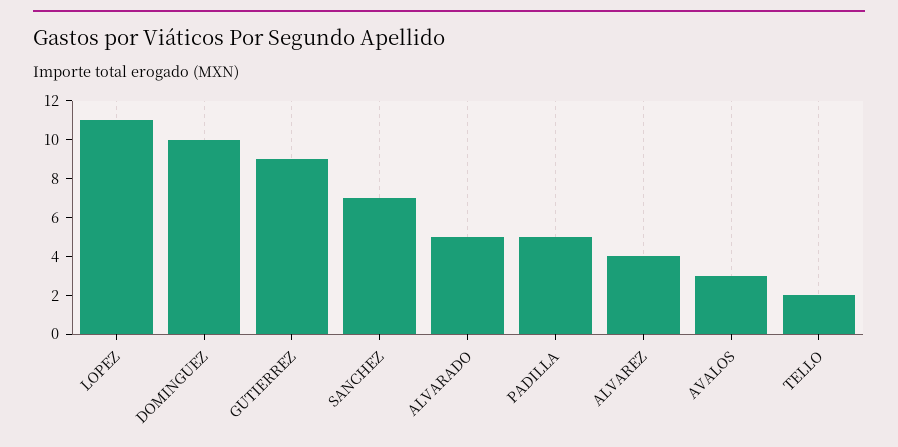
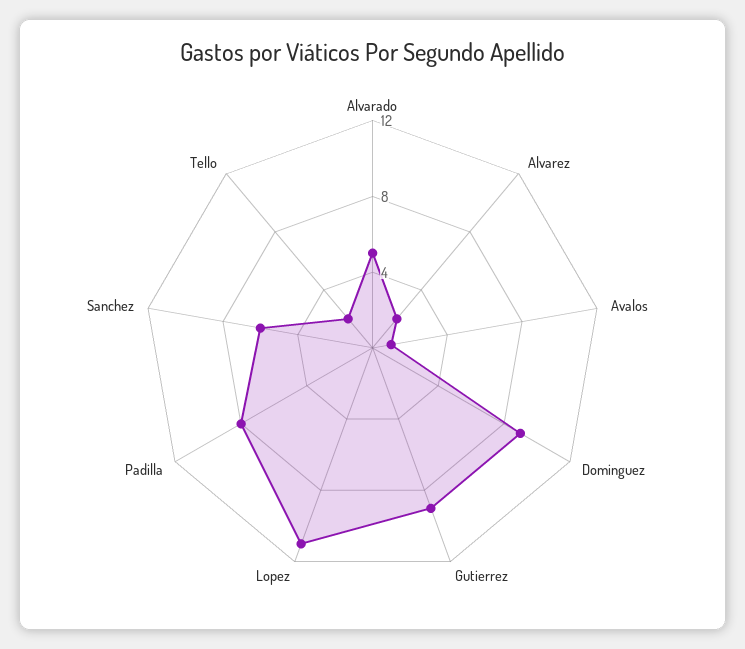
  {
    "LOPEZ": 11,
-   "DOMINGUEZ": 10,
+   "DOMINGUEZ": 9,
    "GUTIERREZ": 9,
-   "SANCHEZ": 7,
+   "SANCHEZ": 6,
    "ALVARADO": 5,
-   "PADILLA": 5,
+   "PADILLA": 8,
-   "ALVAREZ": 4,
+   "ALVAREZ": 2,
-   "AVALOS": 3,
+   "AVALOS": 1,
    "TELLO": 2
  }

